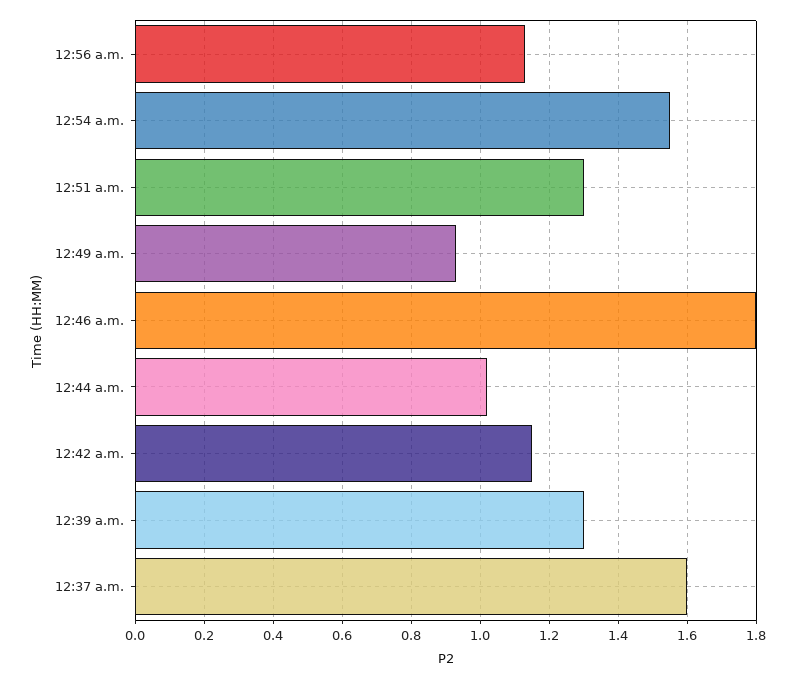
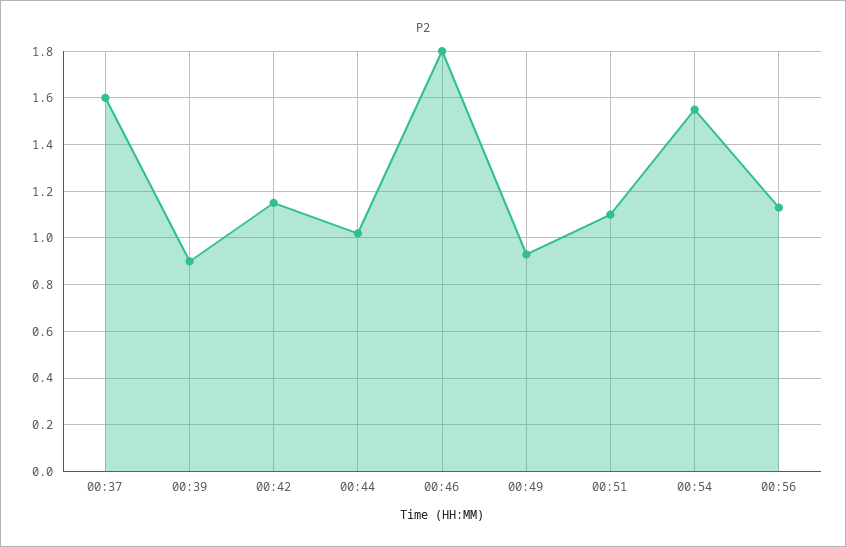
  {
    "12:56 a.m.": 1.15,
    "12:54 a.m.": 1.55,
-   "12:51 a.m.": 1.3,
+   "12:51 a.m.": 1.1,
    "12:49 a.m.": 0.95,
    "12:46 a.m.": 1.8,
    "12:44 a.m.": 1,
    "12:42 a.m.": 1.15,
-   "12:39 a.m.": 1.3,
+   "12:39 a.m.": 0.9,
    "12:37 a.m.": 1.6
  }

